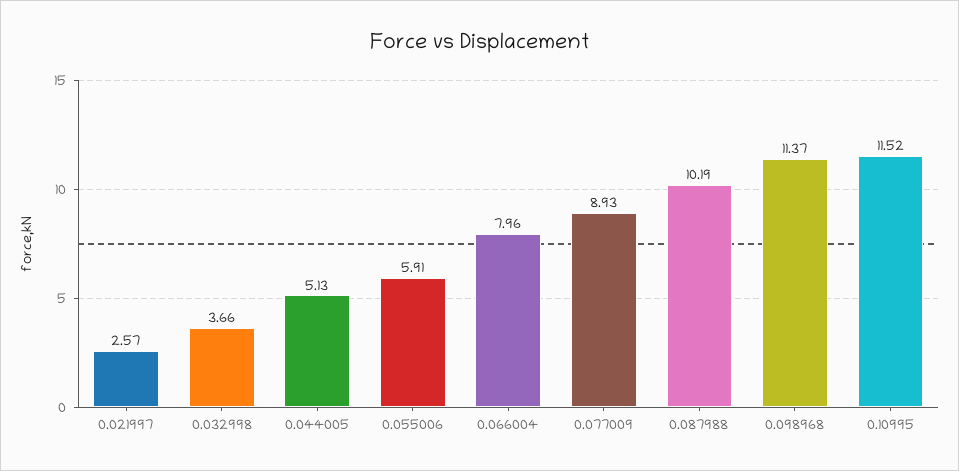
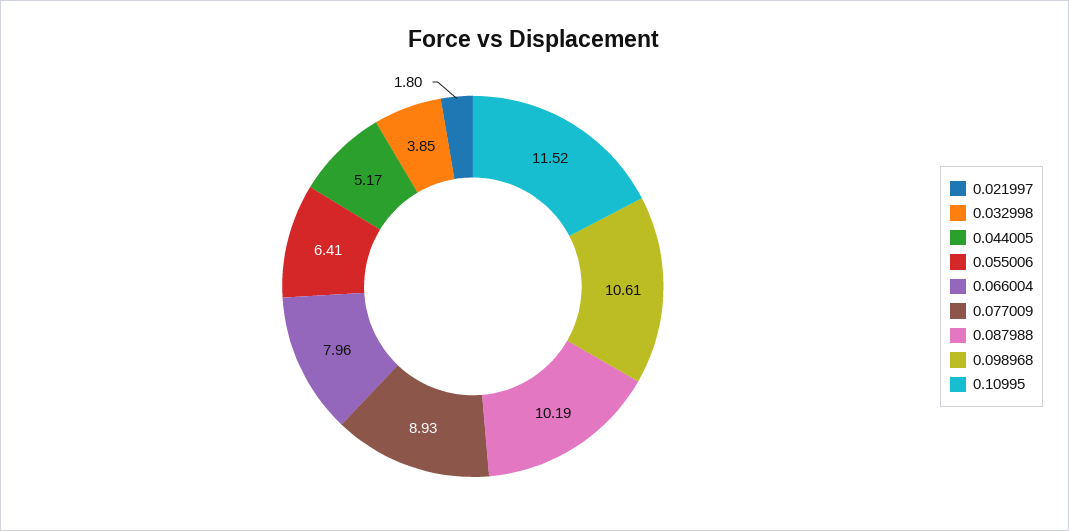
  {
-   "0.021997": 2.57,
+   "0.021997": 1.8,
-   "0.032998": 3.66,
+   "0.032998": 3.85,
-   "0.044005": 5.13,
+   "0.044005": 5.17,
-   "0.055006": 5.91,
+   "0.055006": 6.41,
    "0.066004": 7.96,
    "0.077009": 8.93,
    "0.087988": 10.19,
-   "0.098968": 11.37,
+   "0.098968": 10.61,
    "0.10995": 11.52
  }

